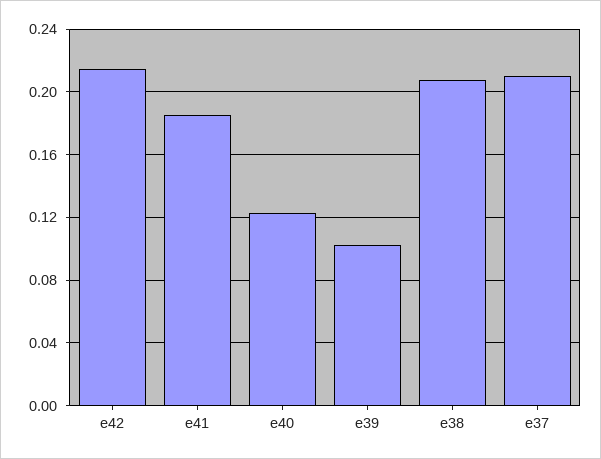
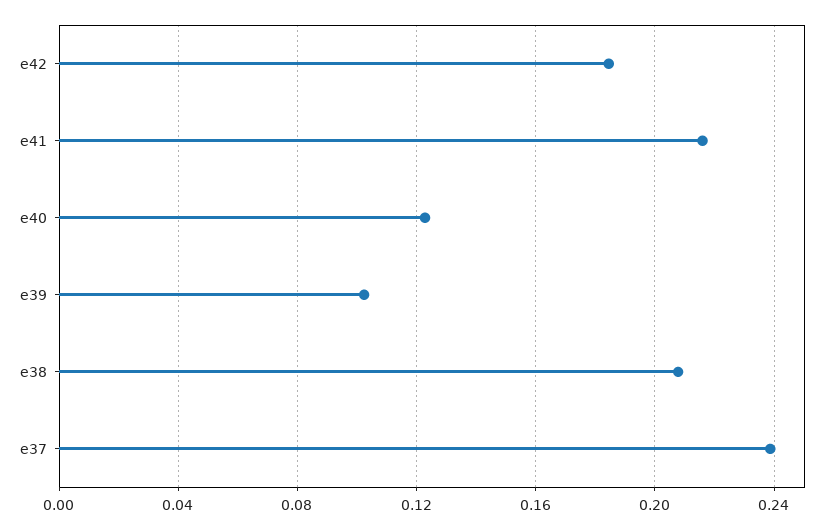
  {
-   "e42": 0.215,
+   "e42": 0.185,
-   "e41": 0.185,
+   "e41": 0.215,
    "e40": 0.125,
    "e39": 0.1,
    "e38": 0.21,
-   "e37": 0.21
+   "e37": 0.24
  }

